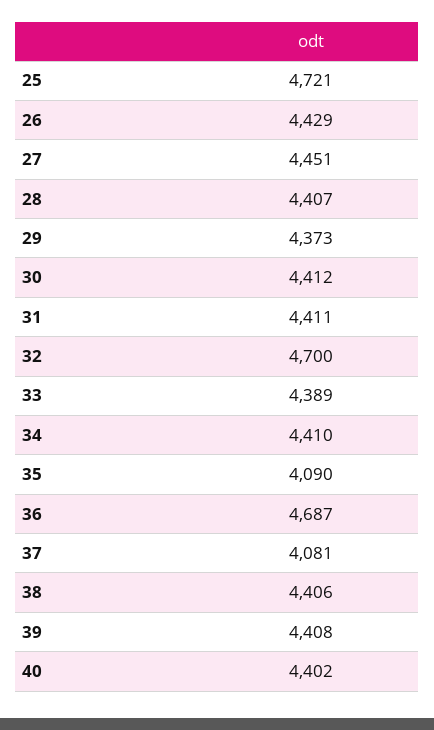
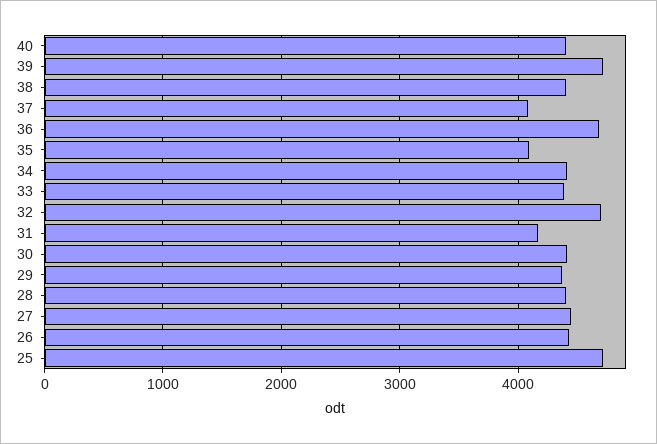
  {
    "25": 4721,
    "26": 4429,
    "27": 4451,
    "28": 4407,
    "29": 4373,
    "30": 4412,
-   "31": 4411,
+   "31": 4200,
    "32": 4700,
    "33": 4389,
    "34": 4410,
    "35": 4090,
    "36": 4687,
    "37": 4081,
    "38": 4406,
-   "39": 4408,
+   "39": 4700,
    "40": 4402
  }

